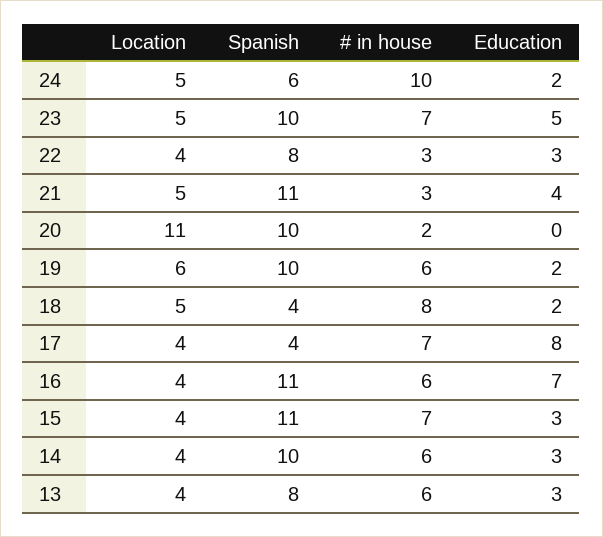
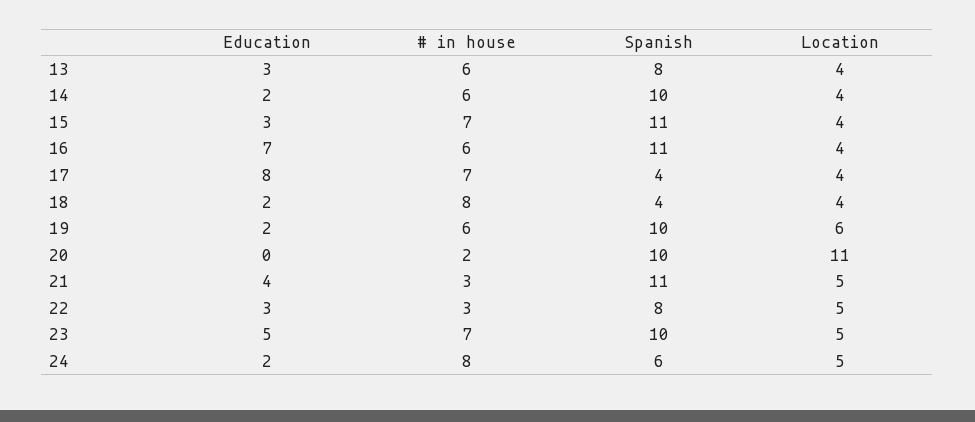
  {
    "Location": {
      "24": 5,
      "23": 5,
-     "22": 4,
+     "22": 5,
      "21": 5,
      "20": 11,
      "19": 6,
-     "18": 5,
+     "18": 4,
      "17": 4,
      "16": 4,
      "15": 4,
      "14": 4,
      "13": 4
    },
    "Spanish": {
      "24": 6,
      "23": 10,
      "22": 8,
      "21": 11,
      "20": 10,
      "19": 10,
      "18": 4,
      "17": 4,
      "16": 11,
      "15": 11,
      "14": 10,
      "13": 8
    },
    "# in house": {
-     "24": 10,
+     "24": 8,
      "23": 7,
      "22": 3,
      "21": 3,
      "20": 2,
      "19": 6,
      "18": 8,
      "17": 7,
      "16": 6,
      "15": 7,
      "14": 6,
      "13": 6
    },
    "Education": {
      "24": 2,
      "23": 5,
      "22": 3,
      "21": 4,
      "20": 0,
      "19": 2,
      "18": 2,
      "17": 8,
      "16": 7,
      "15": 3,
-     "14": 3,
+     "14": 2,
      "13": 3
    }
  }

